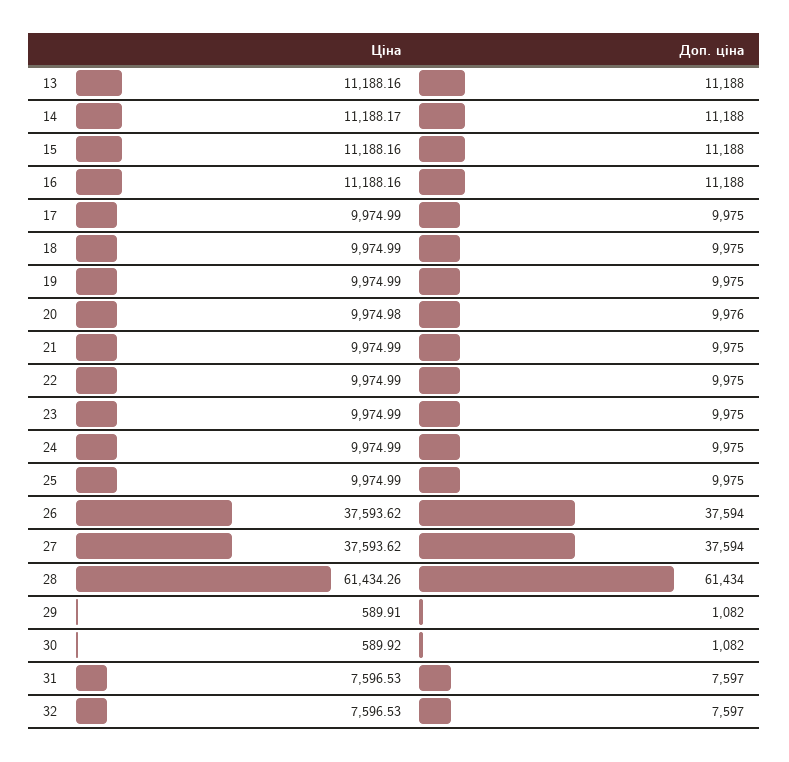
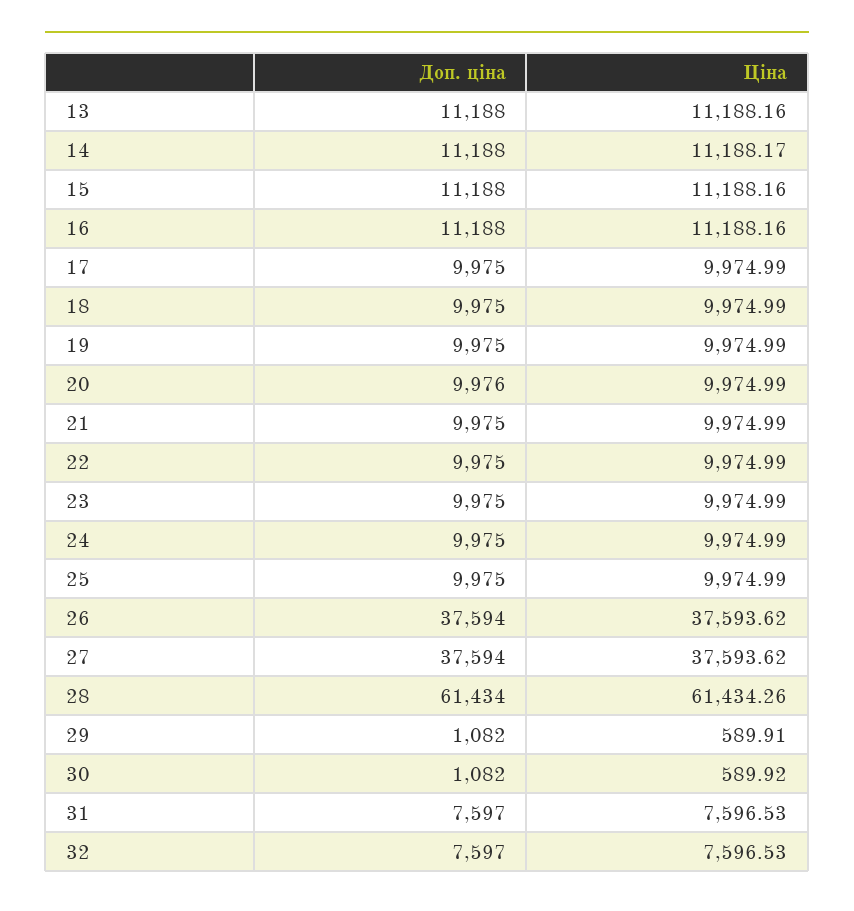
  {
    "Ціна": {
      "13": 11188.16,
      "14": 11188.17,
      "15": 11188.16,
      "16": 11188.16,
      "17": 9974.99,
      "18": 9974.99,
      "19": 9974.99,
-     "20": 9974.98,
+     "20": 9974.99,
      "21": 9974.99,
      "22": 9974.99,
      "23": 9974.99,
      "24": 9974.99,
      "25": 9974.99,
      "26": 37593.62,
      "27": 37593.62,
      "28": 61434.26,
      "29": 589.91,
      "30": 589.92,
      "31": 7596.53,
      "32": 7596.53
    },
    "Доп. ціна": {
      "13": 11188,
      "14": 11188,
      "15": 11188,
      "16": 11188,
      "17": 9975,
      "18": 9975,
      "19": 9975,
      "20": 9976,
      "21": 9975,
      "22": 9975,
      "23": 9975,
      "24": 9975,
      "25": 9975,
      "26": 37594,
      "27": 37594,
      "28": 61434,
      "29": 1082,
      "30": 1082,
      "31": 7597,
      "32": 7597
    }
  }

